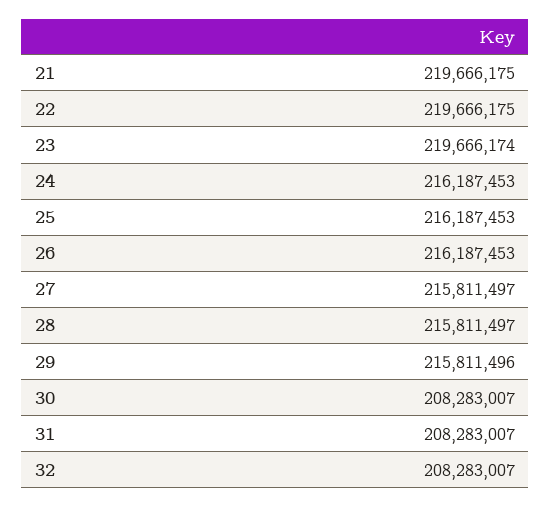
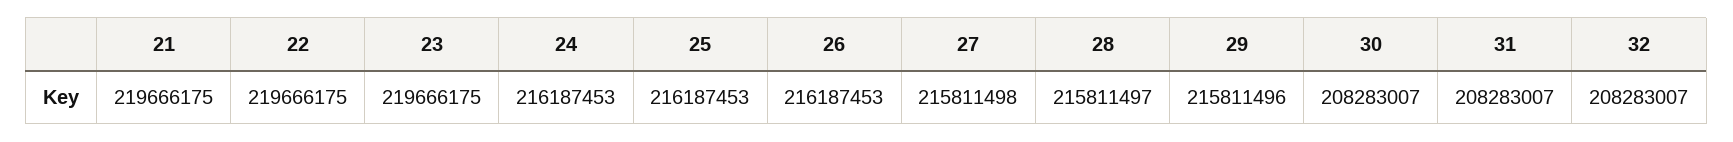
  {
    "21": 219666175,
    "22": 219666175,
-   "23": 219666174,
+   "23": 219666175,
    "24": 216187453,
    "25": 216187453,
    "26": 216187453,
-   "27": 215811497,
+   "27": 215811498,
    "28": 215811497,
    "29": 215811496,
    "30": 208283007,
    "31": 208283007,
    "32": 208283007
  }

